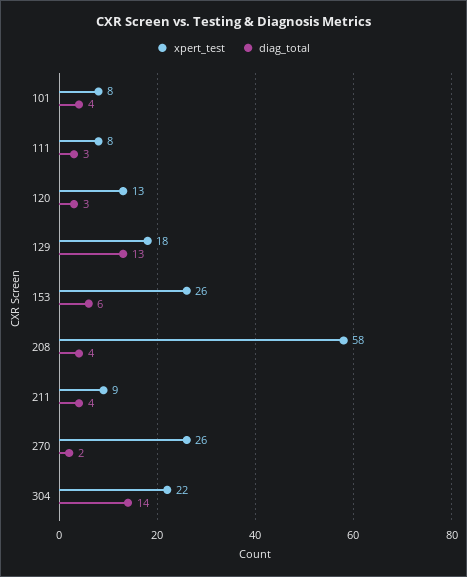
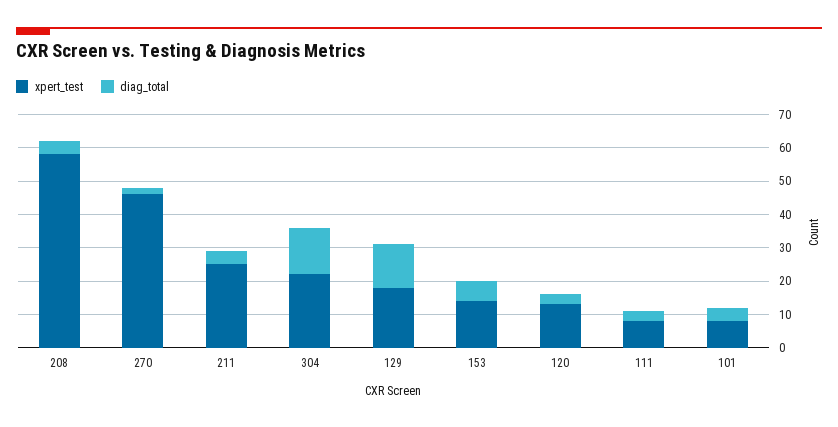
  {
    "xpert_test": {
      "101": 8,
      "111": 8,
      "120": 13,
      "129": 18,
-     "153": 26,
+     "153": 15,
      "208": 58,
-     "211": 9,
+     "211": 25,
-     "270": 26,
+     "270": 45,
      "304": 22
    },
    "diag_total": {
      "101": 4,
      "111": 3,
      "120": 3,
      "129": 13,
      "153": 6,
      "208": 4,
      "211": 4,
      "270": 2,
      "304": 14
    }
  }

